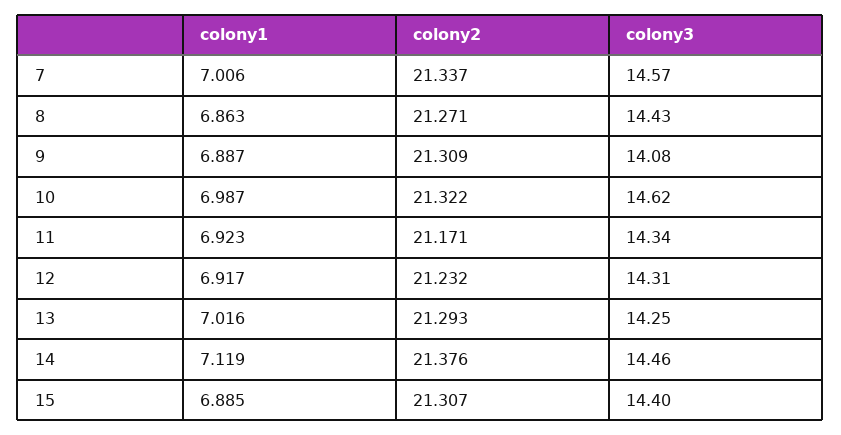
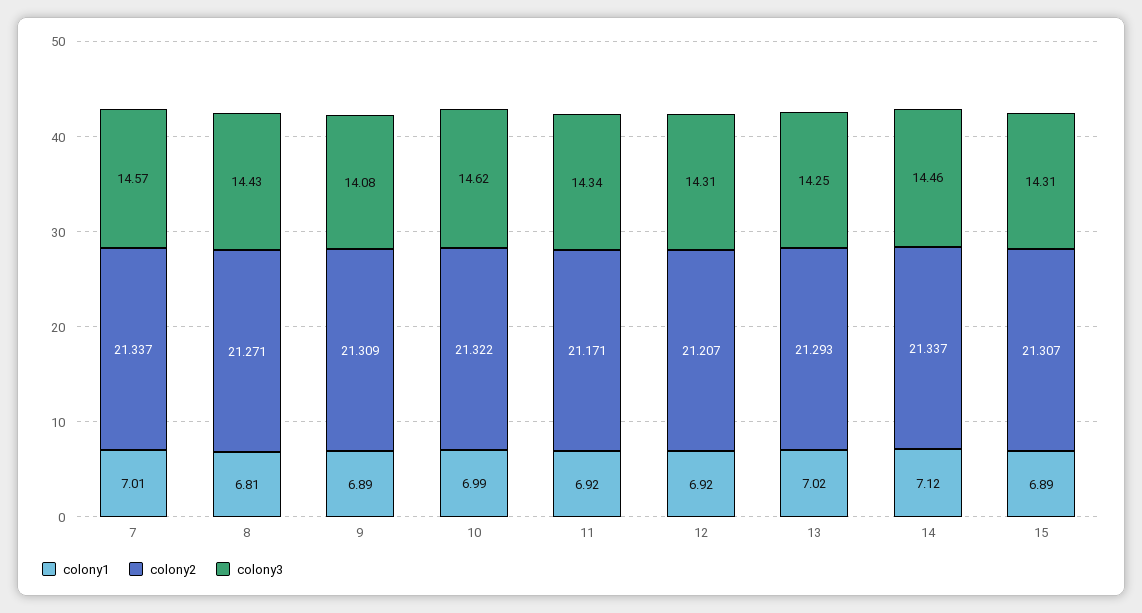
  {
    "colony1": {
      "7": 7.006,
-     "8": 6.863,
+     "8": 6.81,
      "9": 6.887,
      "10": 6.987,
      "11": 6.923,
      "12": 6.917,
      "13": 7.016,
      "14": 7.119,
      "15": 6.885
    },
    "colony2": {
      "7": 21.337,
      "8": 21.271,
      "9": 21.309,
      "10": 21.322,
      "11": 21.171,
-     "12": 21.232,
+     "12": 21.207,
      "13": 21.293,
-     "14": 21.376,
+     "14": 21.337,
      "15": 21.307
    },
    "colony3": {
      "7": 14.57,
      "8": 14.43,
      "9": 14.08,
      "10": 14.62,
      "11": 14.34,
      "12": 14.31,
      "13": 14.25,
      "14": 14.46,
-     "15": 14.4
+     "15": 14.31
    }
  }

